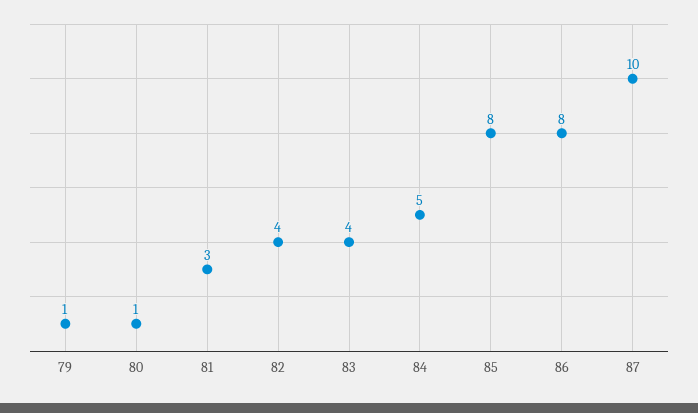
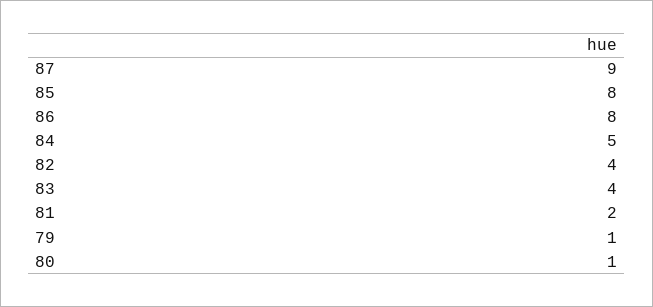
  {
    "79": 1,
    "80": 1,
-   "81": 3,
+   "81": 2,
    "82": 4,
    "83": 4,
    "84": 5,
    "85": 8,
    "86": 8,
-   "87": 10
+   "87": 9
  }

